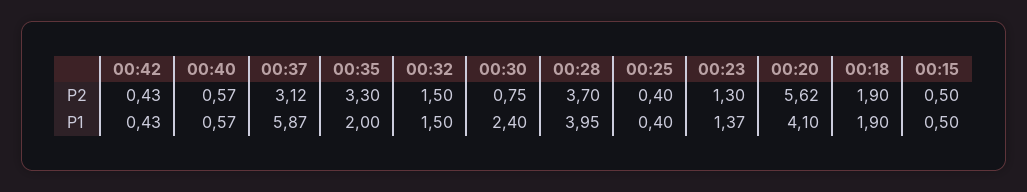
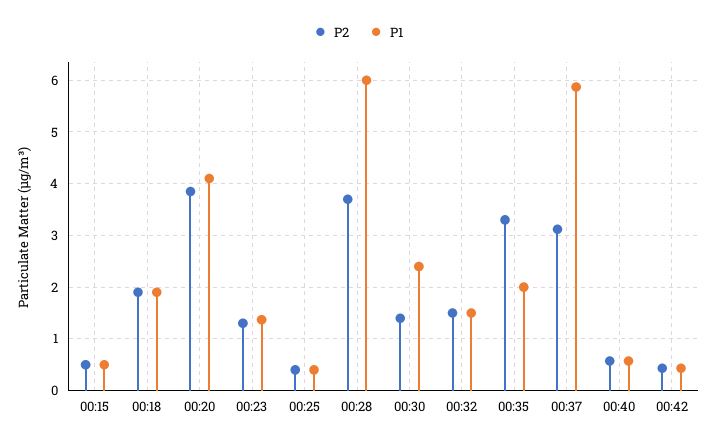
  {
    "P2": {
      "00:42": 0.43,
      "00:40": 0.57,
      "00:37": 3.12,
      "00:35": 3.3,
      "00:32": 1.5,
-     "00:30": 0.75,
+     "00:30": 1.4,
      "00:28": 3.7,
      "00:25": 0.4,
      "00:23": 1.3,
-     "00:20": 5.62,
+     "00:20": 3.8,
      "00:18": 1.9,
      "00:15": 0.5
    },
    "P1": {
      "00:42": 0.43,
      "00:40": 0.57,
      "00:37": 5.87,
      "00:35": 2,
      "00:32": 1.5,
      "00:30": 2.4,
-     "00:28": 3.95,
+     "00:28": 6,
      "00:25": 0.4,
      "00:23": 1.37,
      "00:20": 4.1,
      "00:18": 1.9,
      "00:15": 0.5
    }
  }

